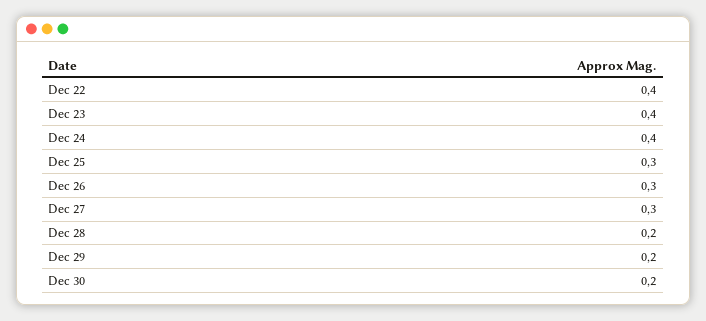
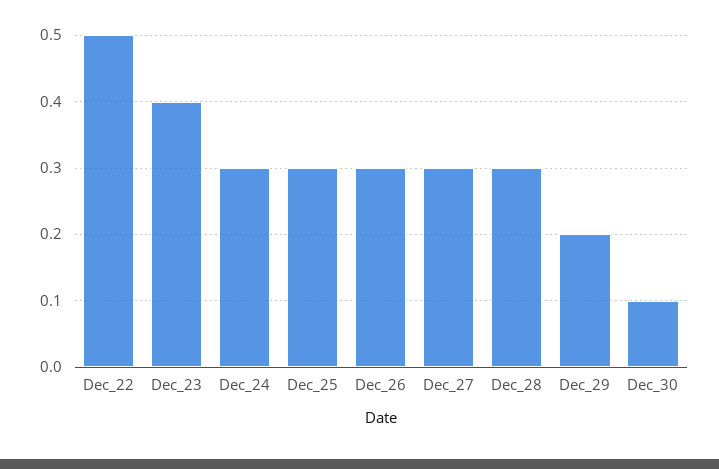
  {
-   "Dec 22": 0.4,
+   "Dec 22": 0.5,
    "Dec 23": 0.4,
-   "Dec 24": 0.4,
+   "Dec 24": 0.3,
    "Dec 25": 0.3,
    "Dec 26": 0.3,
    "Dec 27": 0.3,
-   "Dec 28": 0.2,
+   "Dec 28": 0.3,
    "Dec 29": 0.2,
-   "Dec 30": 0.2
+   "Dec 30": 0.1
  }

